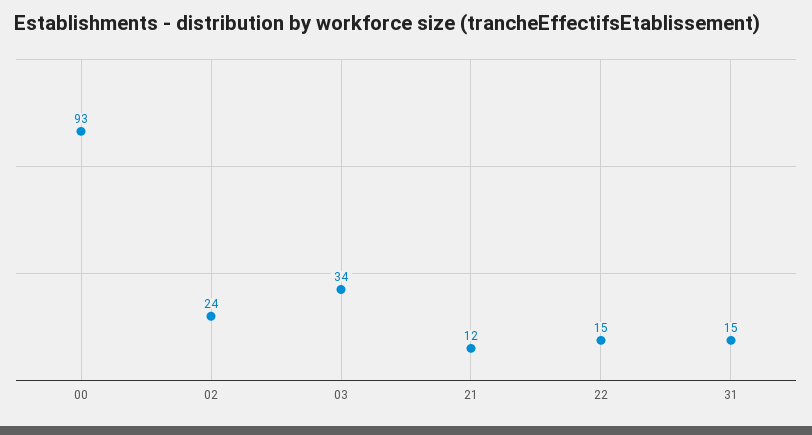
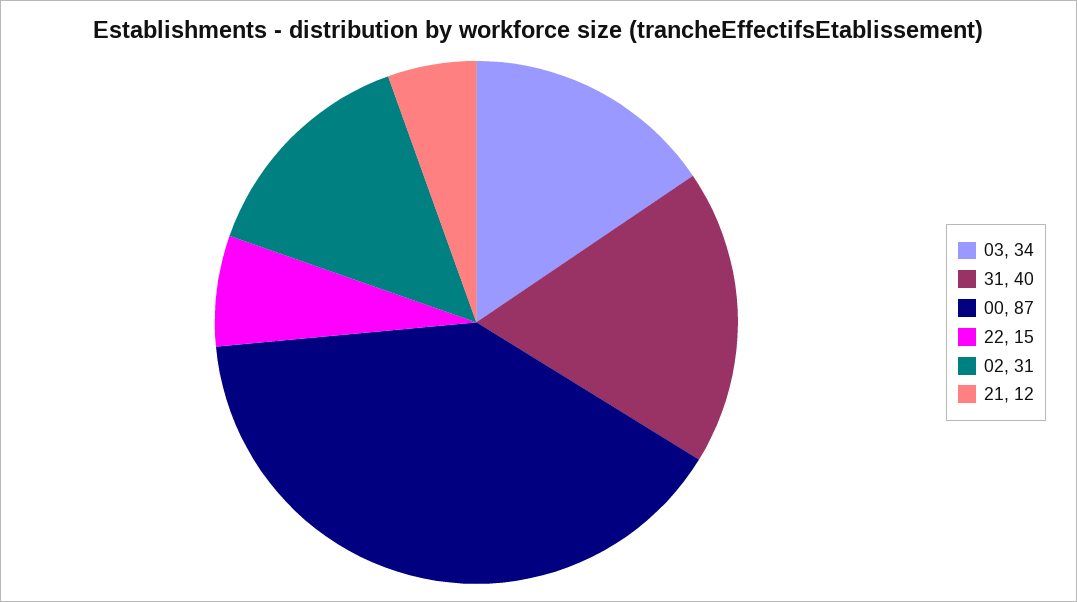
  {
-   "00": 93,
+   "00": 87,
-   "02": 24,
+   "02": 31,
    "03": 34,
    "21": 12,
    "22": 15,
-   "31": 15
+   "31": 40
  }

